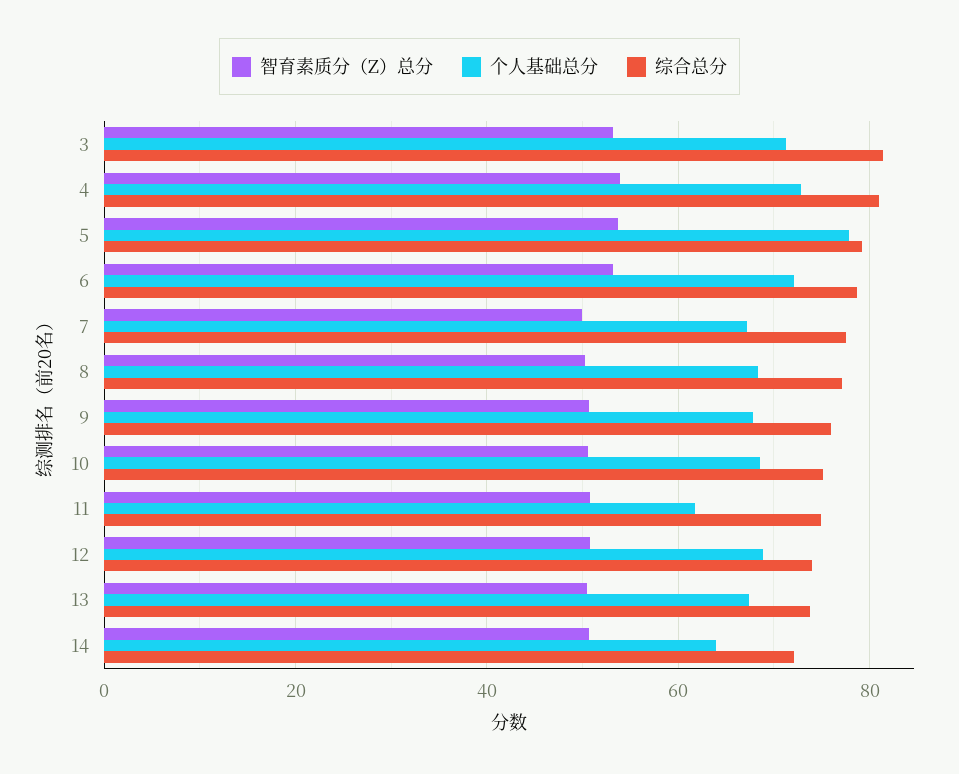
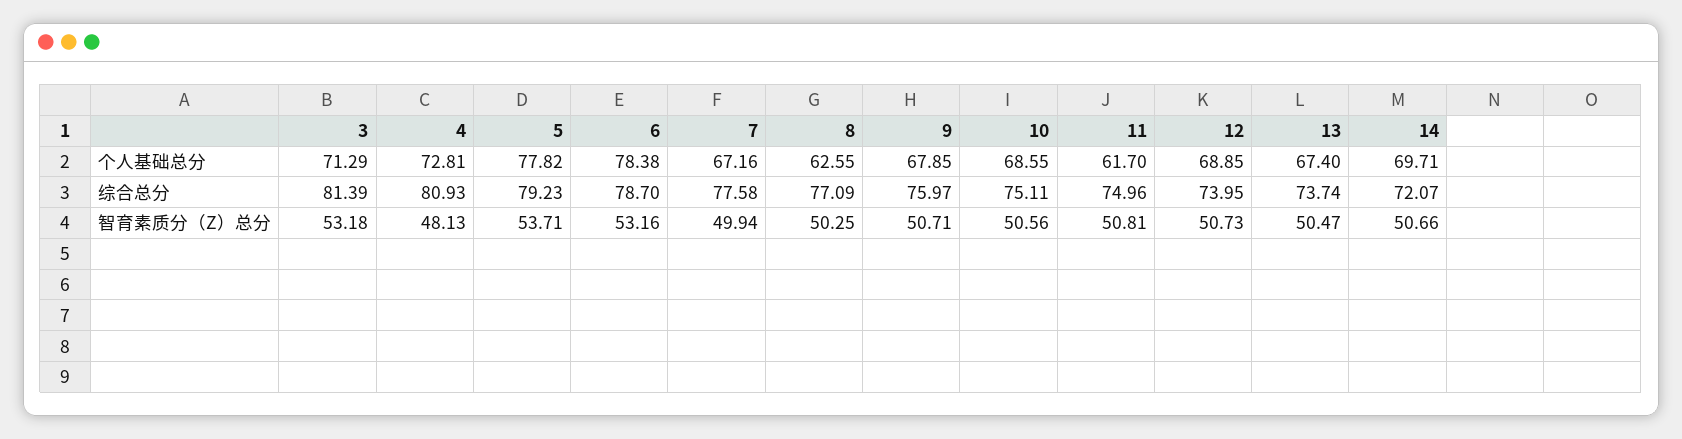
  {
    "智育素质分（Z）总分": {
      "3": 53.18,
-     "4": 54,
+     "4": 48.13,
      "5": 53.71,
      "6": 53.16,
      "7": 49.94,
      "8": 50.25,
      "9": 50.71,
      "10": 50.56,
      "11": 50.81,
      "12": 50.73,
      "13": 50.47,
      "14": 50.66
    },
    "个人基础总分": {
      "3": 71.29,
      "4": 72.81,
      "5": 77.82,
-     "6": 72,
+     "6": 78.38,
      "7": 67.16,
-     "8": 68,
+     "8": 62.55,
      "9": 67.85,
      "10": 68.55,
      "11": 61.7,
      "12": 68.85,
      "13": 67.4,
-     "14": 64
+     "14": 69.71
    },
    "综合总分": {
      "3": 81.39,
      "4": 80.93,
      "5": 79.23,
      "6": 78.7,
      "7": 77.58,
      "8": 77.09,
      "9": 75.97,
      "10": 75.11,
      "11": 74.96,
      "12": 73.95,
      "13": 73.74,
      "14": 72.07
    }
  }

